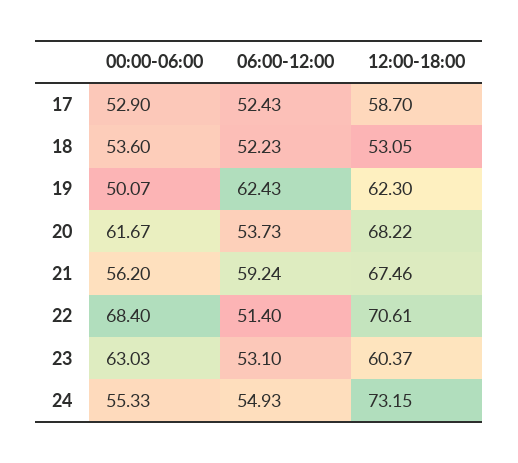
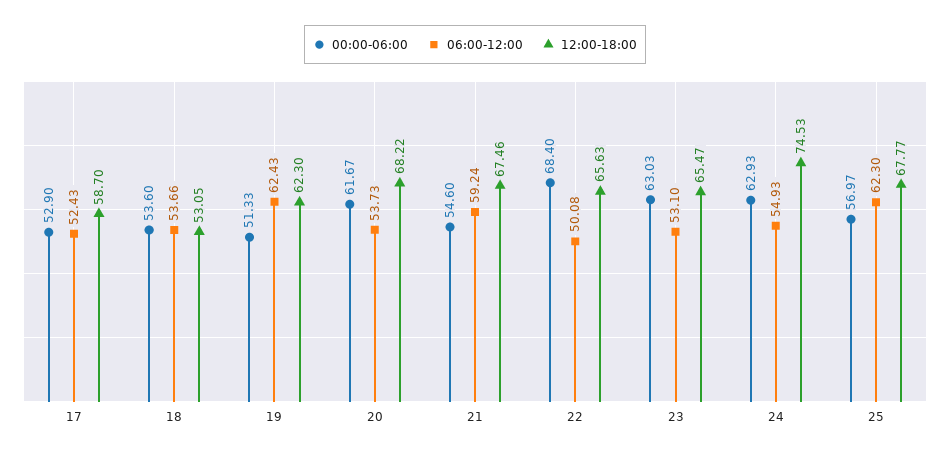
  {
    "00:00-06:00": {
      "17": 52.9,
      "18": 53.6,
-     "19": 50.07,
+     "19": 51.33,
      "20": 61.67,
-     "21": 56.2,
+     "21": 54.6,
      "22": 68.4,
      "23": 63.03,
-     "24": 55.33
+     "24": 62.93,
+     "25": 56.97
    },
    "06:00-12:00": {
      "17": 52.43,
-     "18": 52.23,
+     "18": 53.66,
      "19": 62.43,
      "20": 53.73,
      "21": 59.24,
-     "22": 51.4,
+     "22": 50.08,
      "23": 53.1,
-     "24": 54.93
+     "24": 54.93,
+     "25": 62.3
    },
    "12:00-18:00": {
      "17": 58.7,
      "18": 53.05,
      "19": 62.3,
      "20": 68.22,
      "21": 67.46,
-     "22": 70.61,
+     "22": 65.63,
-     "23": 60.37,
+     "23": 65.47,
-     "24": 73.15
+     "24": 74.53,
+     "25": 67.77
    }
  }

